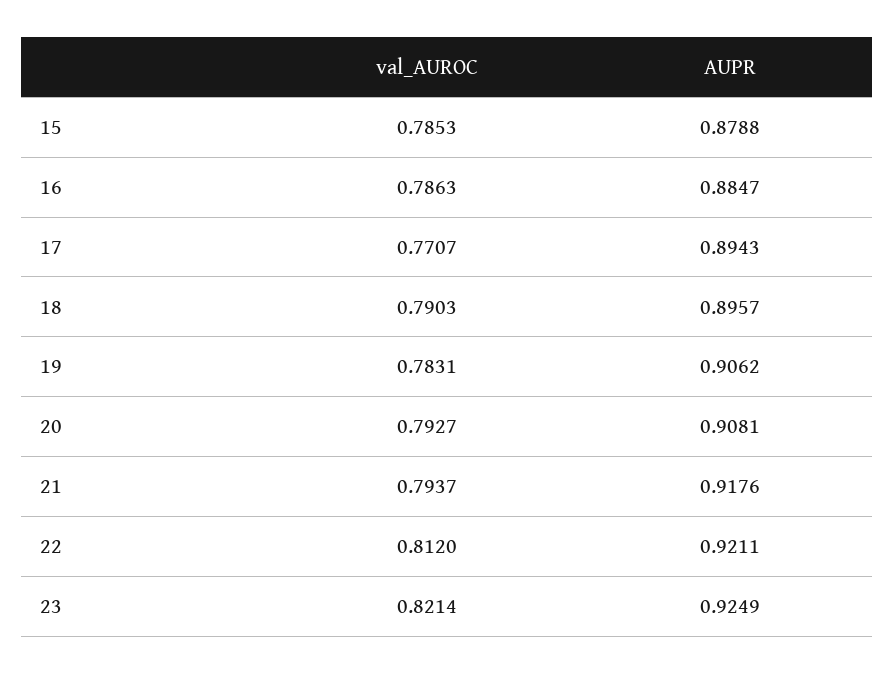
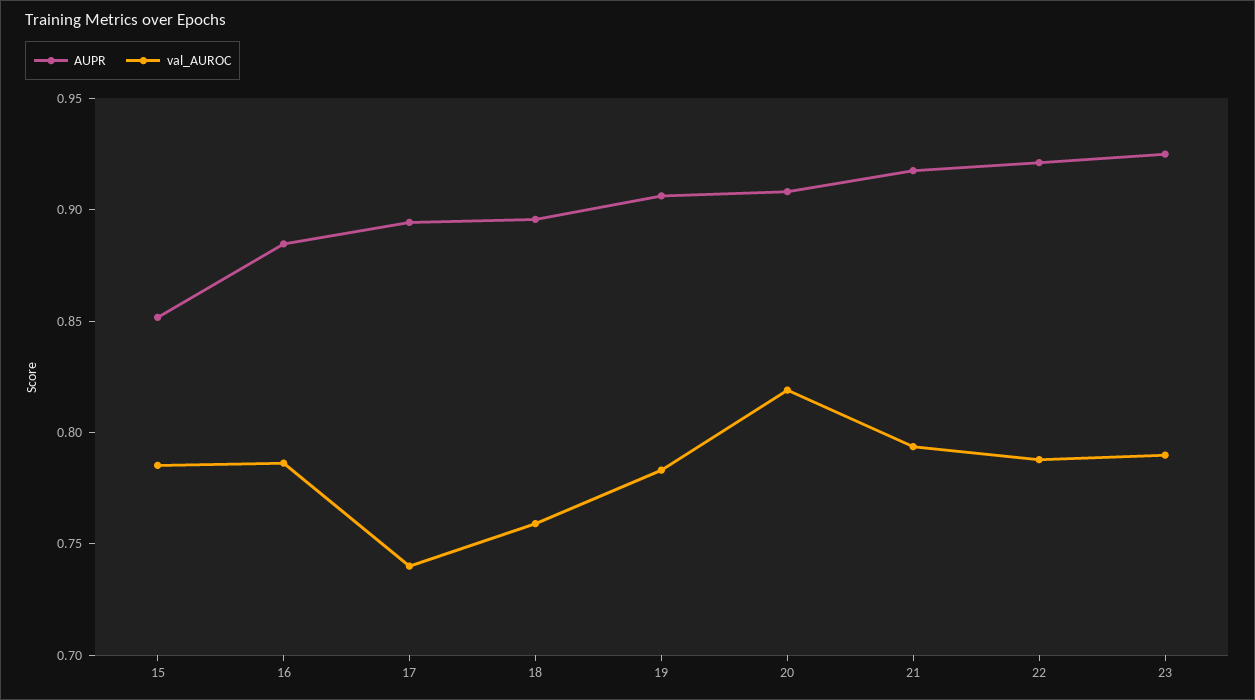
  {
    "val_AUROC": {
      "15": 0.7853,
      "16": 0.7863,
-     "17": 0.7707,
+     "17": 0.74,
-     "18": 0.7903,
+     "18": 0.76,
      "19": 0.7831,
-     "20": 0.7927,
+     "20": 0.82,
      "21": 0.7937,
-     "22": 0.812,
+     "22": 0.79,
-     "23": 0.8214
+     "23": 0.79
    },
    "AUPR": {
-     "15": 0.8788,
+     "15": 0.85,
      "16": 0.8847,
      "17": 0.8943,
      "18": 0.8957,
      "19": 0.9062,
      "20": 0.9081,
      "21": 0.9176,
      "22": 0.9211,
      "23": 0.9249
    }
  }

